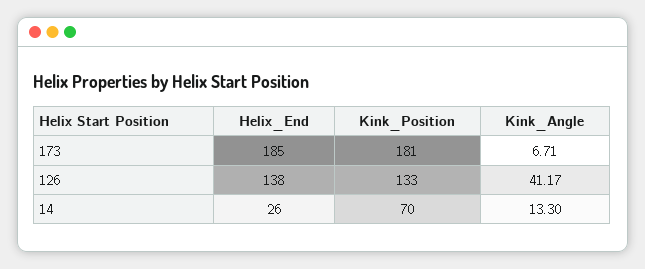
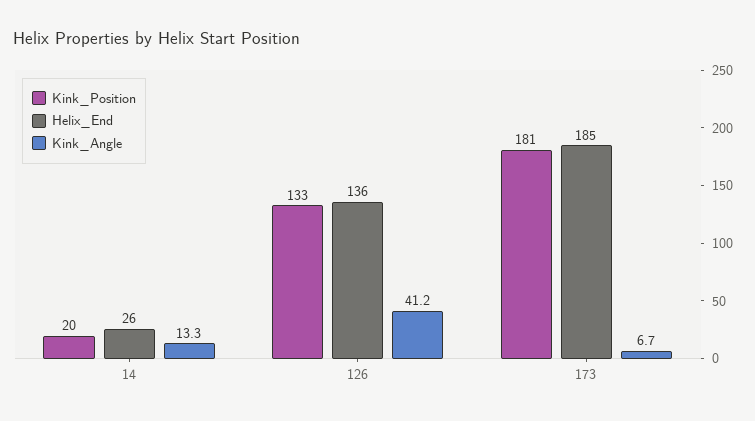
  {
    "Helix_End": {
      "173": 185,
-     "126": 138,
+     "126": 136,
      "14": 26
    },
    "Kink_Position": {
      "173": 181,
      "126": 133,
-     "14": 70
+     "14": 20
    },
    "Kink_Angle": {
      "173": 6.71,
      "126": 41.17,
      "14": 13.3
    }
  }

